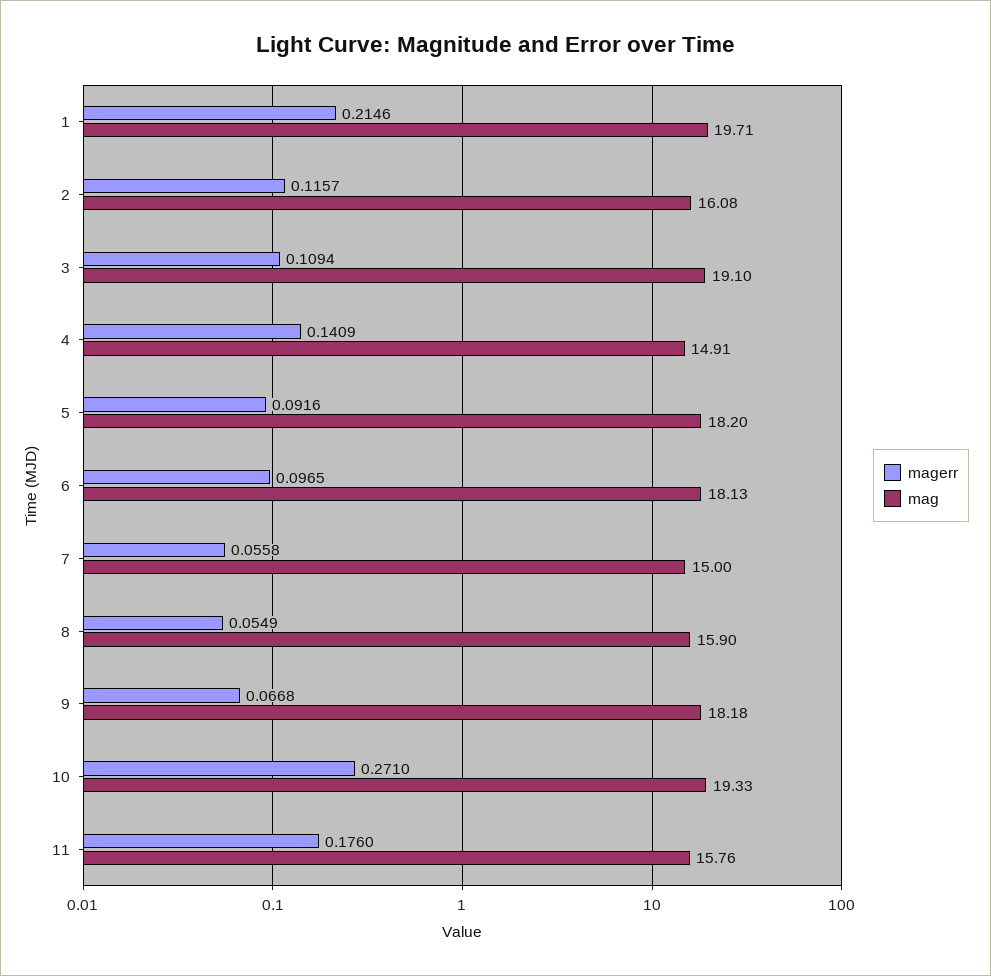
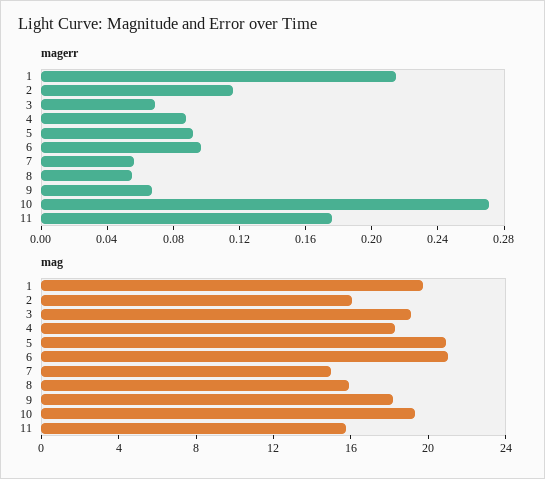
  {
    "magerr": {
      "1": 0.2146,
      "2": 0.1157,
-     "3": 0.1094,
+     "3": 0.07,
-     "4": 0.1409,
+     "4": 0.09,
      "5": 0.0916,
      "6": 0.0965,
      "7": 0.0558,
      "8": 0.0549,
      "9": 0.0668,
      "10": 0.271,
      "11": 0.176
    },
    "mag": {
      "1": 19.71,
      "2": 16.08,
      "3": 19.1,
-     "4": 14.91,
+     "4": 18,
-     "5": 18.2,
+     "5": 21,
-     "6": 18.13,
+     "6": 21,
      "7": 15,
      "8": 15.9,
      "9": 18.18,
      "10": 19.33,
      "11": 15.76
    }
  }

